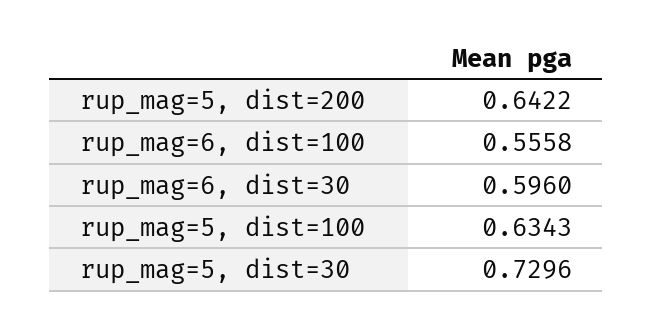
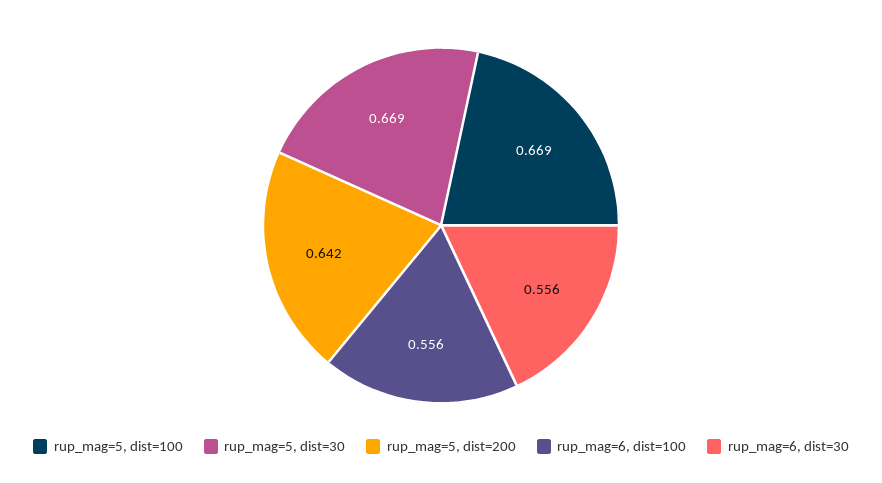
  {
    "rup_mag=5, dist=200": 0.6422,
    "rup_mag=6, dist=100": 0.5558,
-   "rup_mag=6, dist=30": 0.596,
+   "rup_mag=6, dist=30": 0.556,
-   "rup_mag=5, dist=100": 0.6343,
+   "rup_mag=5, dist=100": 0.669,
-   "rup_mag=5, dist=30": 0.7296
+   "rup_mag=5, dist=30": 0.669
  }

